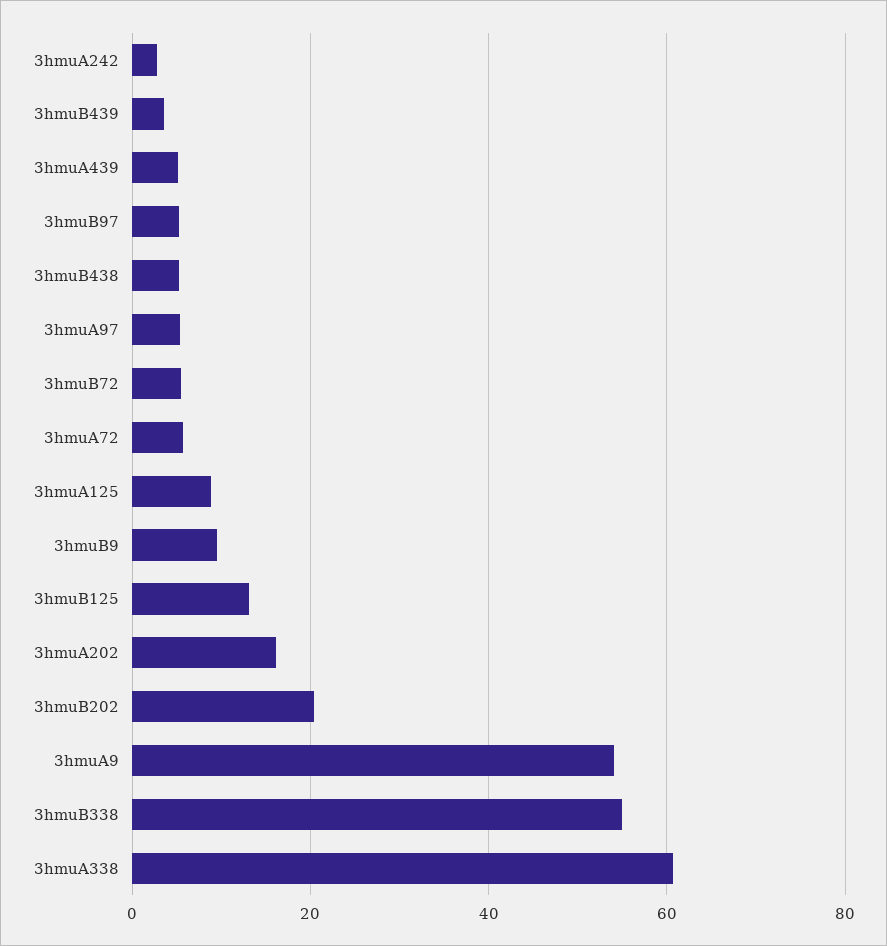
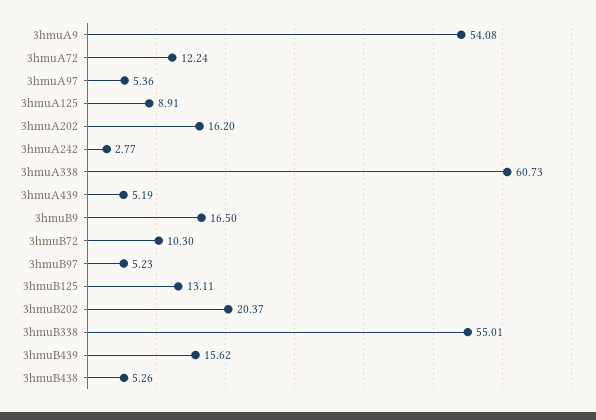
  {
    "3hmuA242": 2.77,
-   "3hmuB439": 4,
+   "3hmuB439": 15.62,
    "3hmuA439": 5.19,
    "3hmuB97": 5.23,
    "3hmuB438": 5.26,
    "3hmuA97": 5.36,
-   "3hmuB72": 6,
+   "3hmuB72": 10.3,
-   "3hmuA72": 6,
+   "3hmuA72": 12.24,
    "3hmuA125": 8.91,
-   "3hmuB9": 10,
+   "3hmuB9": 16.5,
    "3hmuB125": 13.11,
    "3hmuA202": 16.2,
    "3hmuB202": 20.37,
    "3hmuA9": 54.08,
    "3hmuB338": 55.01,
    "3hmuA338": 60.73
  }

